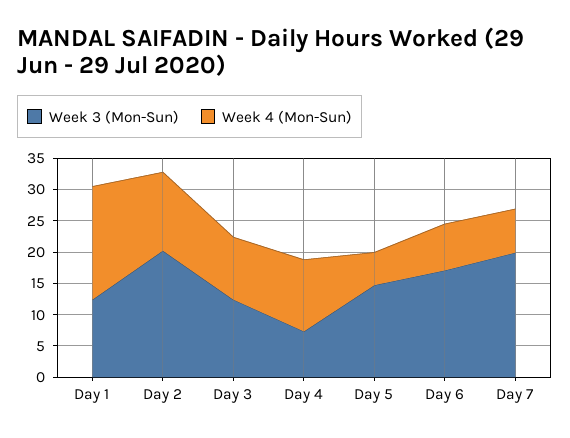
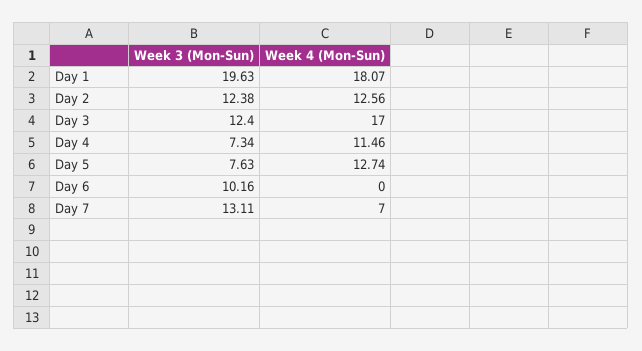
  {
    "Week 3 (Mon-Sun)": {
-     "Day 1": 12.5,
+     "Day 1": 19.63,
-     "Day 2": 20,
+     "Day 2": 12.38,
      "Day 3": 12.4,
      "Day 4": 7.34,
-     "Day 5": 15,
+     "Day 5": 7.63,
-     "Day 6": 17.5,
+     "Day 6": 10.16,
-     "Day 7": 20
+     "Day 7": 13.11
    },
    "Week 4 (Mon-Sun)": {
      "Day 1": 18.07,
      "Day 2": 12.56,
-     "Day 3": 10,
+     "Day 3": 17,
      "Day 4": 11.46,
-     "Day 5": 5,
+     "Day 5": 12.74,
-     "Day 6": 7.5,
+     "Day 6": 0,
      "Day 7": 7
    }
  }

